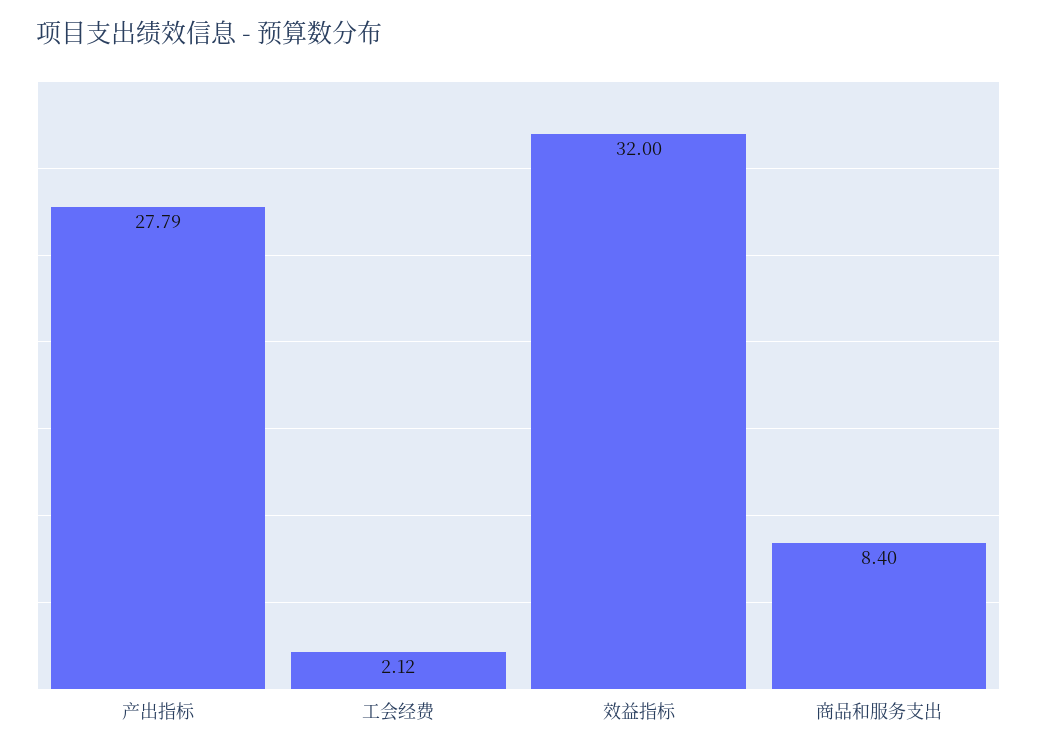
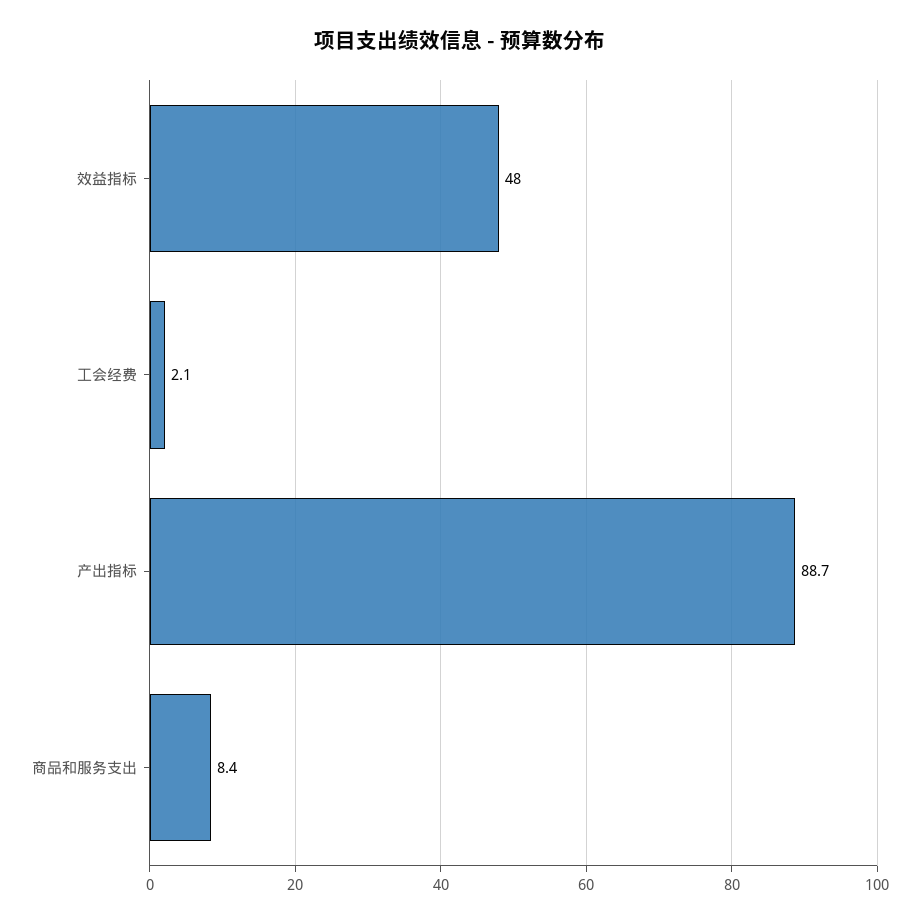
  {
-   "产出指标": 27.79,
+   "产出指标": 88.7,
    "工会经费": 2.12,
-   "效益指标": 32,
+   "效益指标": 48,
    "商品和服务支出": 8.4
  }

